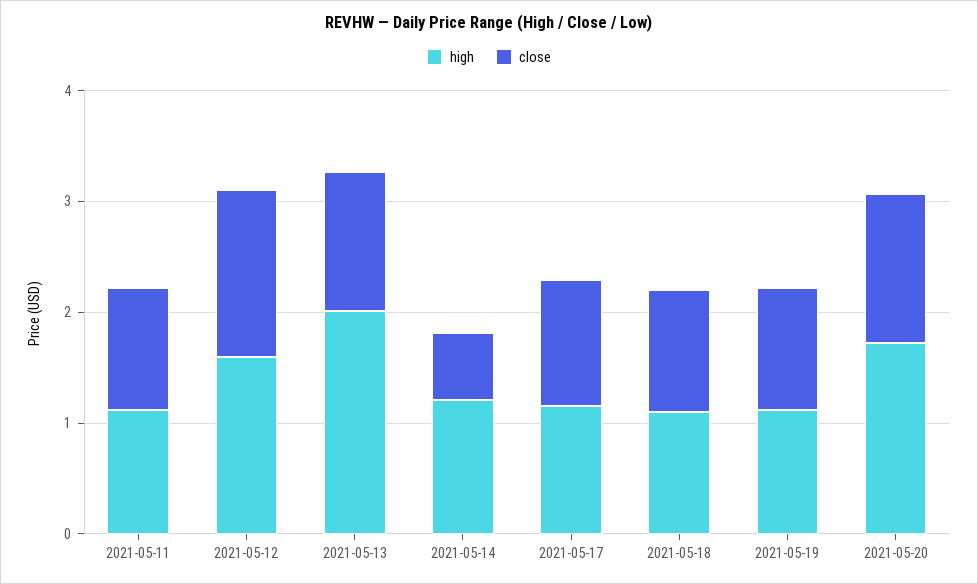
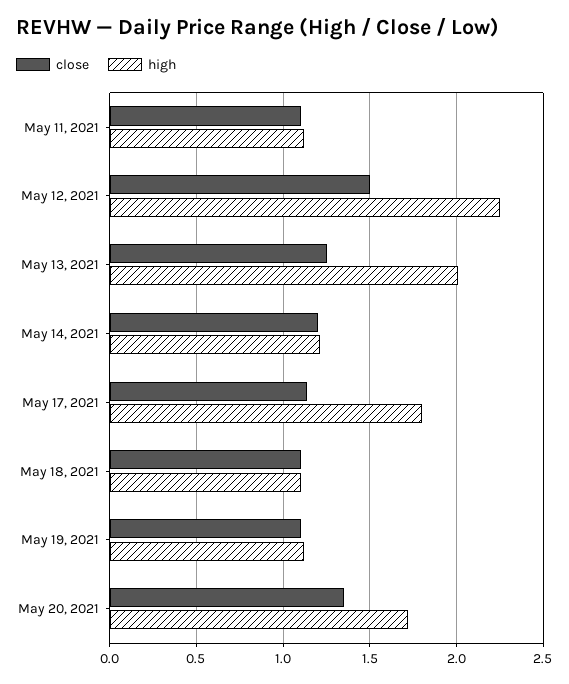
  {
    "high": {
      "2021-05-11": 1.1,
-     "2021-05-12": 1.6,
+     "2021-05-12": 2.25,
      "2021-05-13": 2,
      "2021-05-14": 1.2,
-     "2021-05-17": 1.2,
+     "2021-05-17": 1.8,
      "2021-05-18": 1.1,
      "2021-05-19": 1.1,
      "2021-05-20": 1.7
    },
    "close": {
      "2021-05-11": 1.1,
      "2021-05-12": 1.5,
      "2021-05-13": 1.25,
-     "2021-05-14": 0.6,
+     "2021-05-14": 1.2,
      "2021-05-17": 1.15,
      "2021-05-18": 1.1,
      "2021-05-19": 1.1,
      "2021-05-20": 1.35
    }
  }

